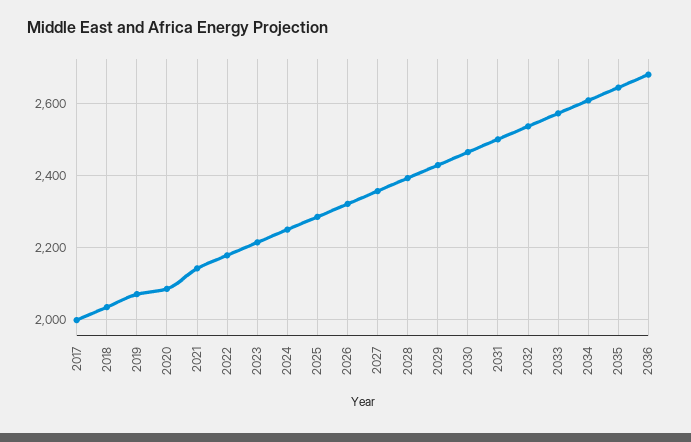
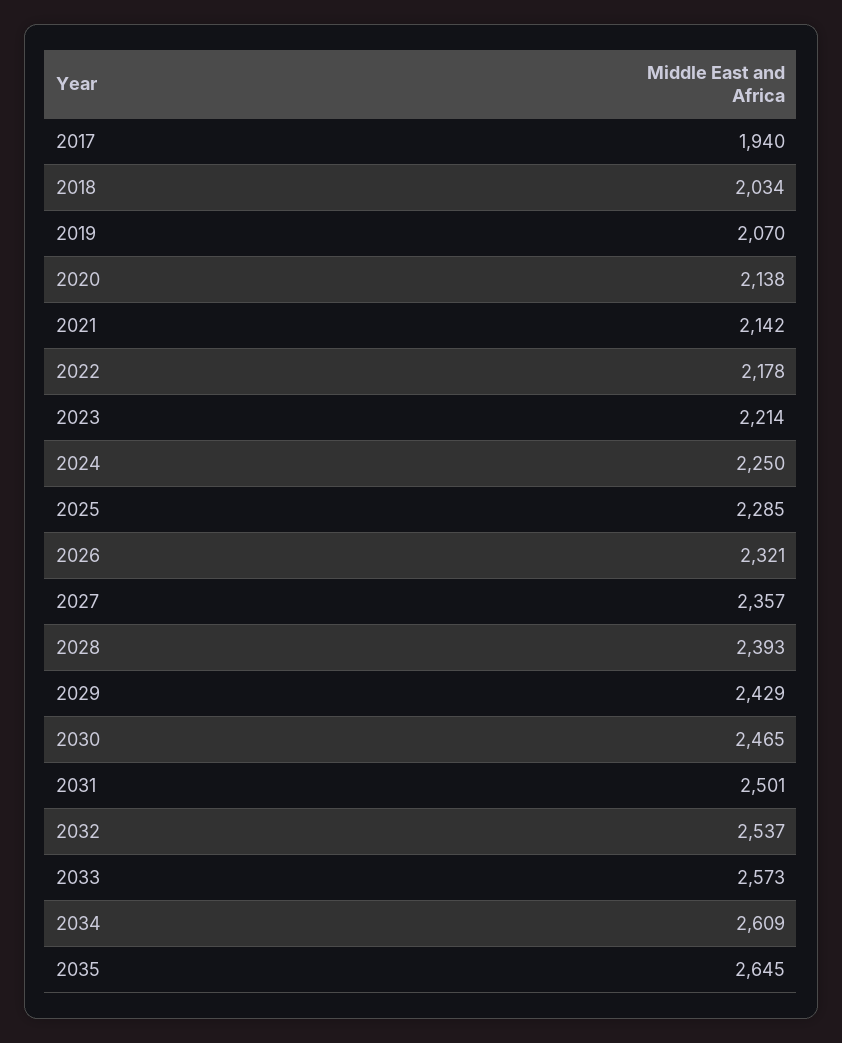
  {
-   "2017": 2000,
+   "2017": 1940,
    "2018": 2034,
    "2019": 2070,
-   "2020": 2080,
+   "2020": 2138,
    "2021": 2142,
    "2022": 2178,
    "2023": 2214,
    "2024": 2250,
    "2025": 2285,
    "2026": 2321,
    "2027": 2357,
    "2028": 2393,
    "2029": 2429,
    "2030": 2465,
    "2031": 2501,
    "2032": 2537,
    "2033": 2573,
    "2034": 2609,
-   "2035": 2645,
+   "2035": 2645
-   "2036": 2680
  }

